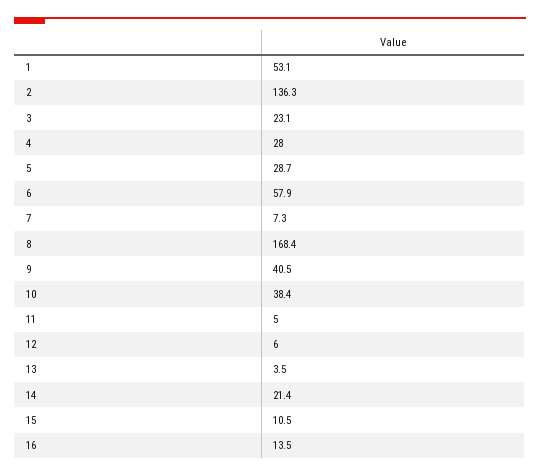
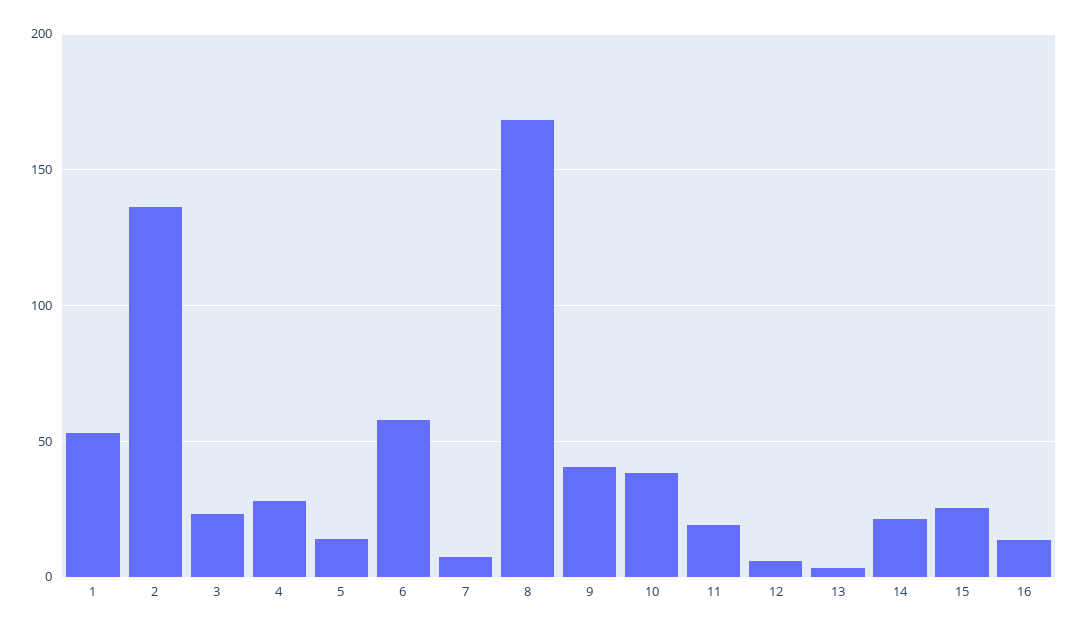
  {
    "1": 53.1,
    "2": 136.3,
    "3": 23.1,
    "4": 28,
-   "5": 28.7,
+   "5": 15,
    "6": 57.9,
    "7": 7.3,
    "8": 168.4,
    "9": 40.5,
    "10": 38.4,
-   "11": 5,
+   "11": 20,
    "12": 6,
    "13": 3.5,
    "14": 21.4,
-   "15": 10.5,
+   "15": 25,
    "16": 13.5
  }

